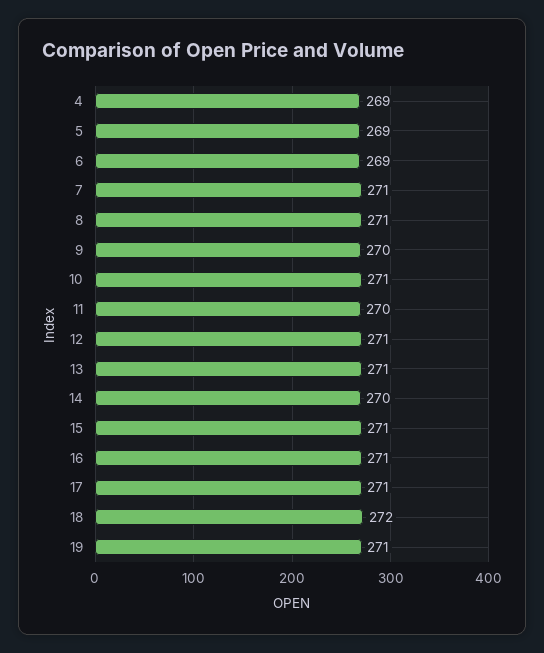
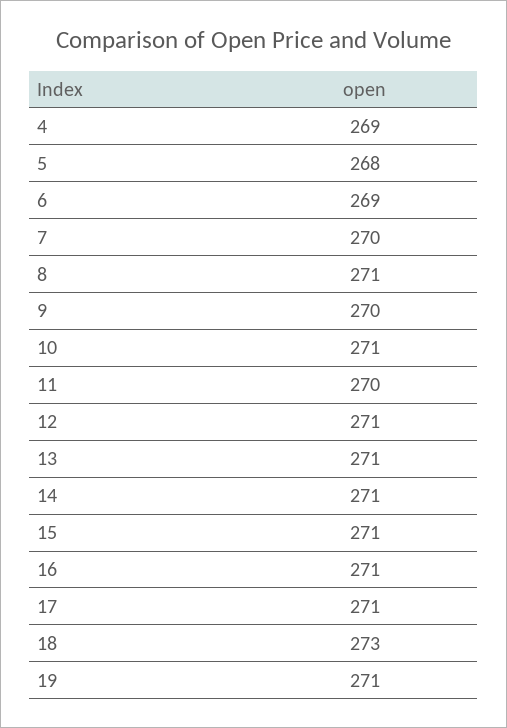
  {
    "4": 269,
-   "5": 269,
+   "5": 268,
    "6": 269,
-   "7": 271,
+   "7": 270,
    "8": 271,
    "9": 270,
    "10": 271,
    "11": 270,
    "12": 271,
    "13": 271,
-   "14": 270,
+   "14": 271,
    "15": 271,
    "16": 271,
    "17": 271,
-   "18": 272,
+   "18": 273,
    "19": 271
  }

